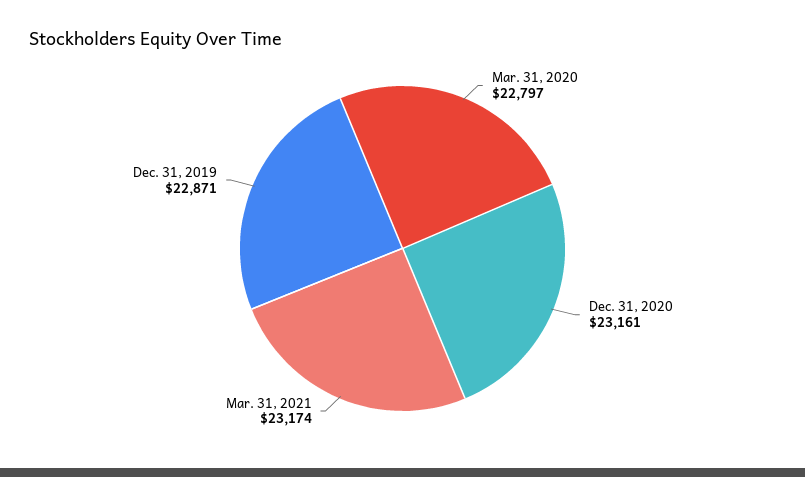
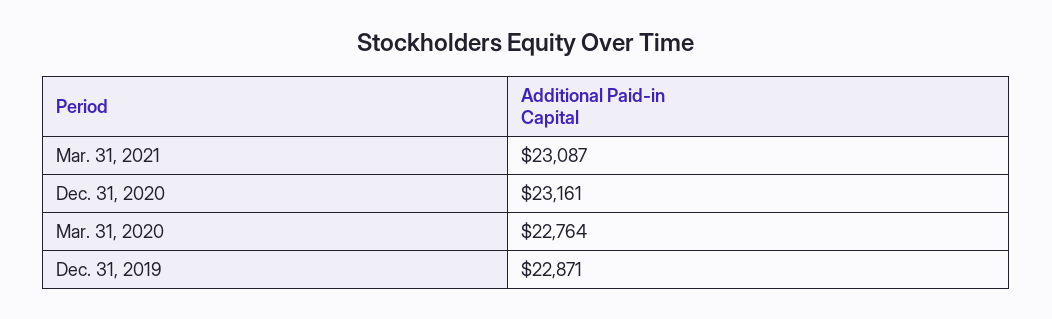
  {
-   "Mar. 31, 2020": 22797,
+   "Mar. 31, 2020": 22764,
    "Dec. 31, 2020": 23161,
-   "Mar. 31, 2021": 23174,
+   "Mar. 31, 2021": 23087,
    "Dec. 31, 2019": 22871
  }

